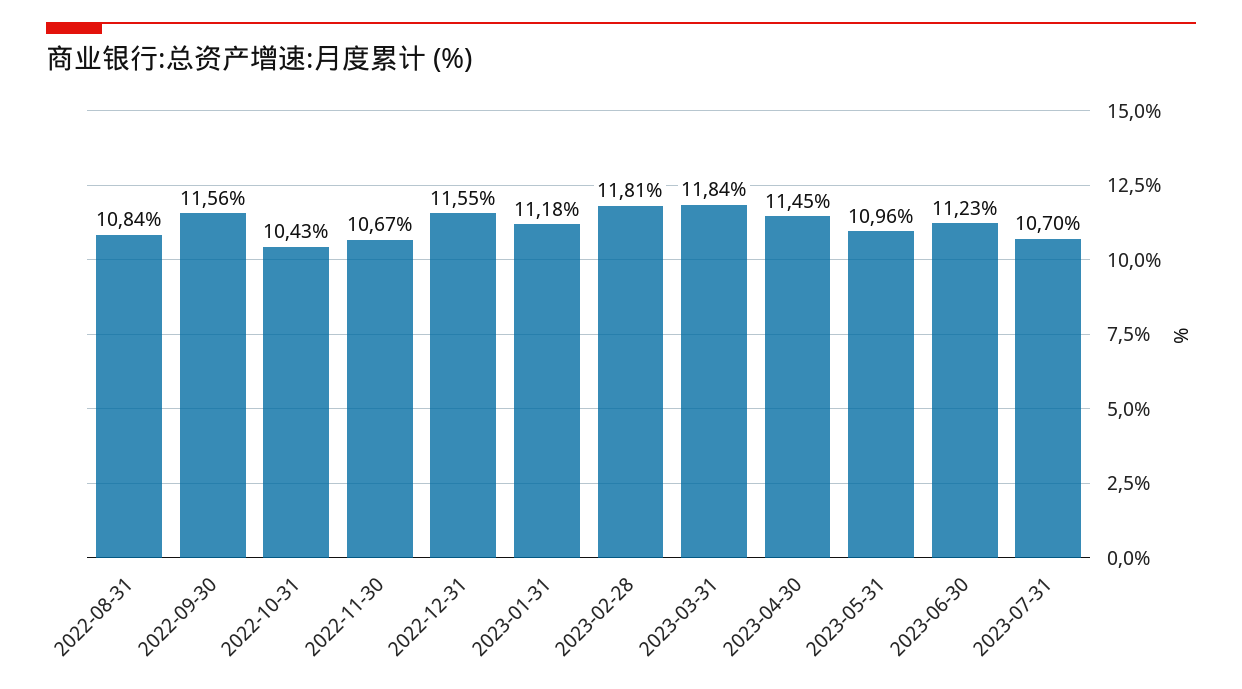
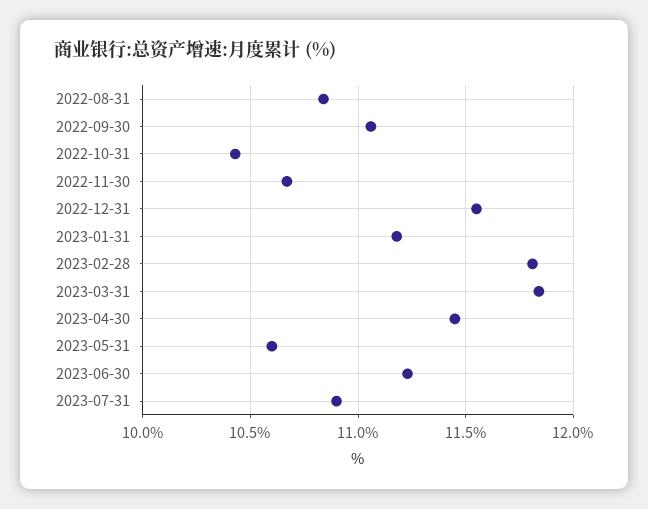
  {
    "2022-08-31": 10.84,
-   "2022-09-30": 11.56,
+   "2022-09-30": 11.05,
    "2022-10-31": 10.43,
    "2022-11-30": 10.67,
    "2022-12-31": 11.55,
    "2023-01-31": 11.18,
    "2023-02-28": 11.81,
    "2023-03-31": 11.84,
    "2023-04-30": 11.45,
-   "2023-05-31": 10.96,
+   "2023-05-31": 10.6,
    "2023-06-30": 11.23,
-   "2023-07-31": 10.7
+   "2023-07-31": 10.9
  }

